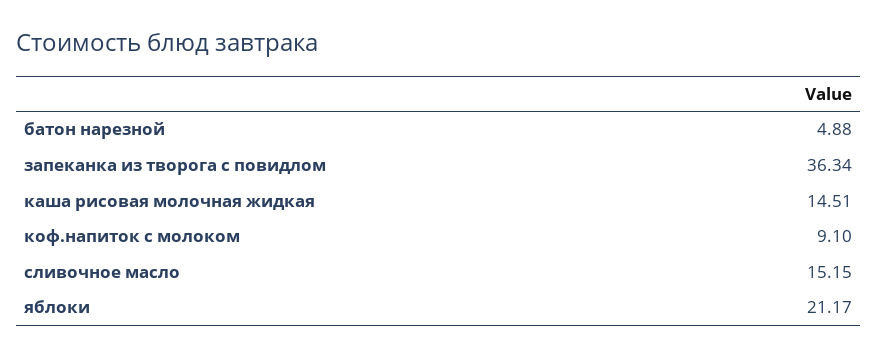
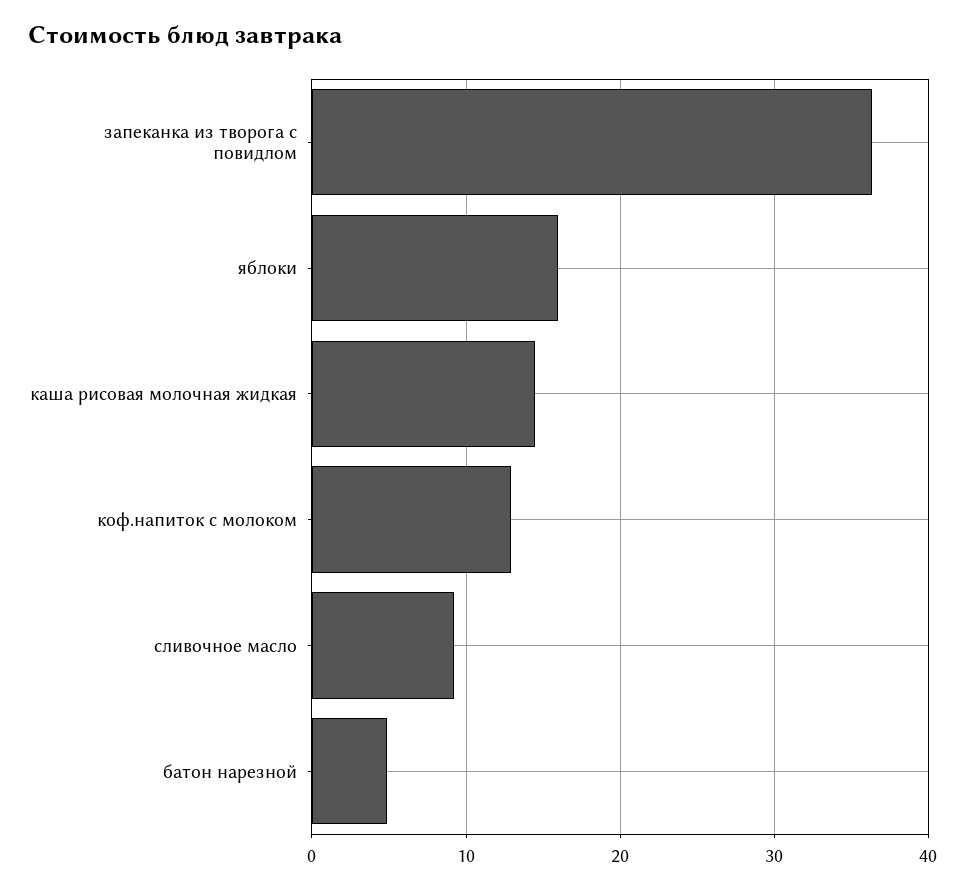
  {
    "батон нарезной": 4.88,
    "запеканка из творога с повидлом": 36.34,
    "каша рисовая молочная жидкая": 14.51,
-   "коф.напиток с молоком": 9.1,
+   "коф.напиток с молоком": 13,
-   "сливочное масло": 15.15,
+   "сливочное масло": 9,
-   "яблоки": 21.17
+   "яблоки": 16
  }

